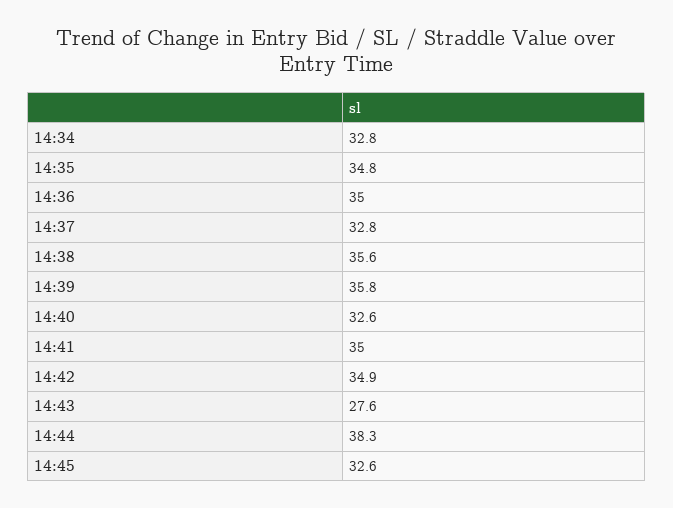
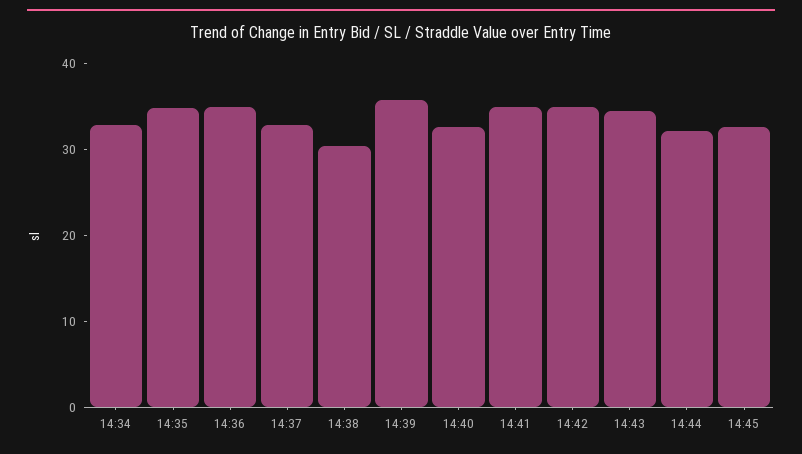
  {
    "14:34": 32.8,
    "14:35": 34.8,
    "14:36": 35,
    "14:37": 32.8,
-   "14:38": 35.6,
+   "14:38": 30,
    "14:39": 35.8,
    "14:40": 32.6,
    "14:41": 35,
    "14:42": 34.9,
-   "14:43": 27.6,
+   "14:43": 34,
-   "14:44": 38.3,
+   "14:44": 32,
    "14:45": 32.6
  }

